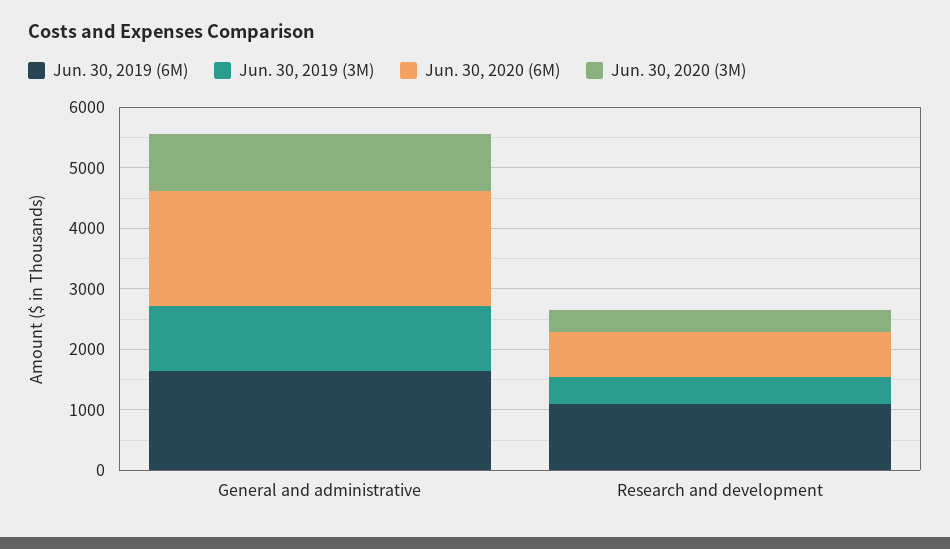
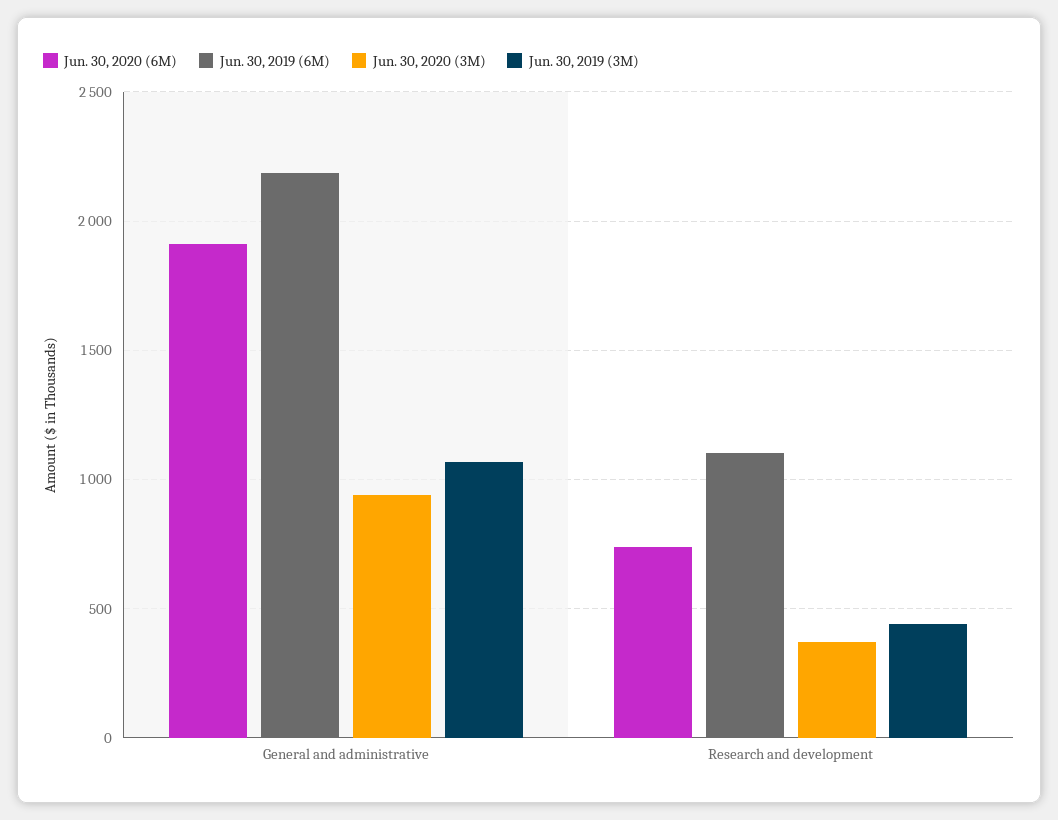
  {
    "Jun. 30, 2019 (6M)": {
-     "General and administrative": 1600,
+     "General and administrative": 2200,
      "Research and development": 1100
    },
    "Jun. 30, 2019 (3M)": {
      "General and administrative": 1050,
      "Research and development": 450
    },
    "Jun. 30, 2020 (6M)": {
      "General and administrative": 1900,
      "Research and development": 750
    },
    "Jun. 30, 2020 (3M)": {
      "General and administrative": 950,
      "Research and development": 350
    }
  }

